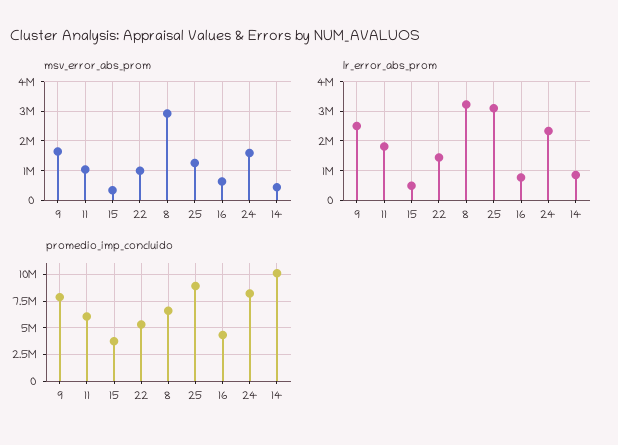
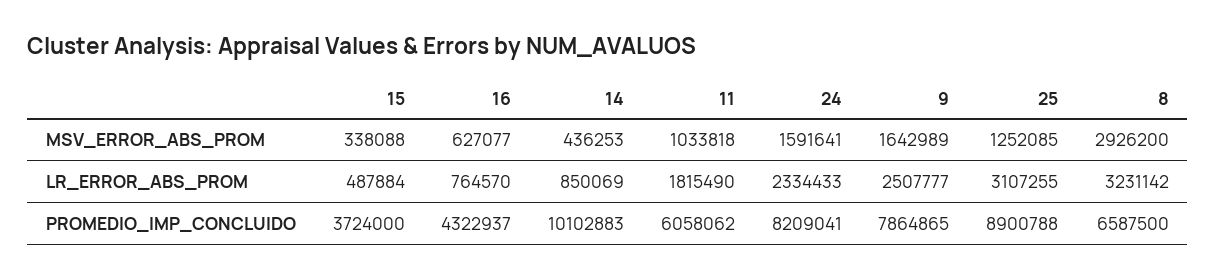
  {
    "msv_error_abs_prom": {
      "9": 1642989,
      "11": 1033818,
      "15": 338088,
-     "22": 1000000,
      "8": 2926200,
      "25": 1252085,
      "16": 627077,
      "24": 1591641,
      "14": 436253
    },
    "lr_error_abs_prom": {
      "9": 2507777,
      "11": 1815490,
      "15": 487884,
-     "22": 1500000,
      "8": 3231142,
      "25": 3107255,
      "16": 764570,
      "24": 2334433,
      "14": 850069
    },
    "promedio_imp_concluido": {
      "9": 7864865,
      "11": 6058062,
      "15": 3724000,
-     "22": 5000000,
      "8": 6587500,
      "25": 8900788,
      "16": 4322937,
      "24": 8209041,
      "14": 10102883
    }
  }

